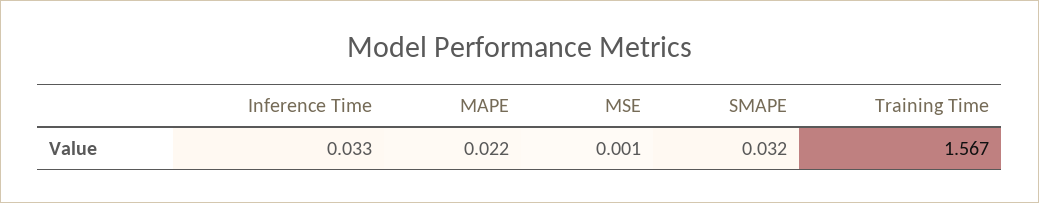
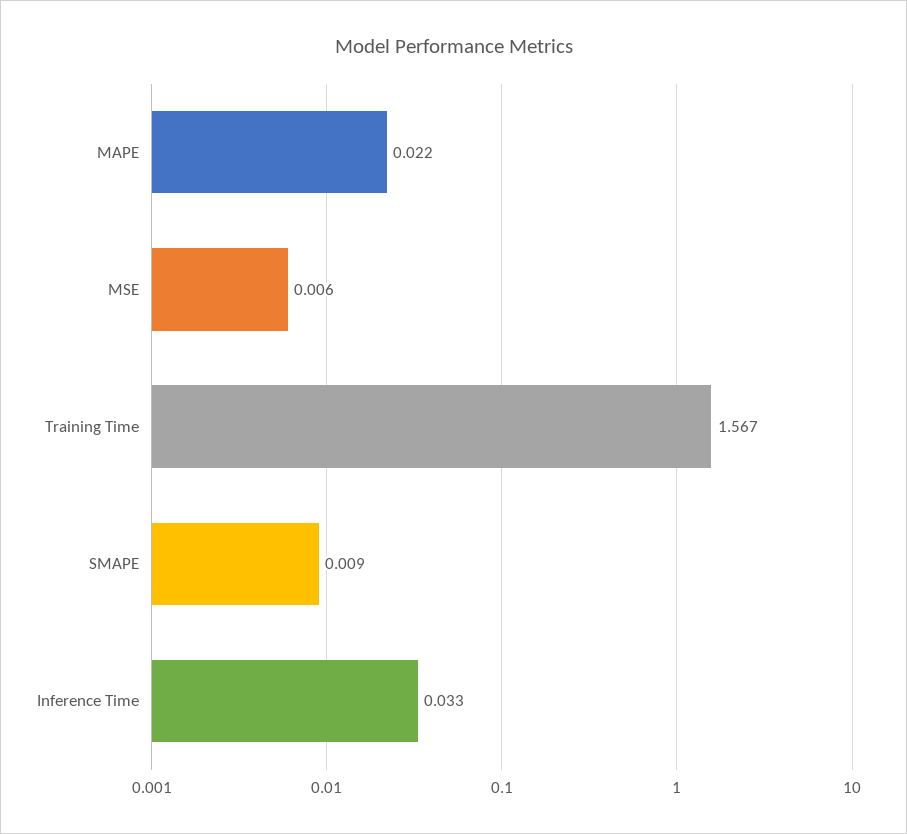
  {
    "Inference Time": 0.033,
    "MAPE": 0.022,
-   "MSE": 0.001,
+   "MSE": 0.006,
-   "SMAPE": 0.032,
+   "SMAPE": 0.009,
    "Training Time": 1.567
  }

